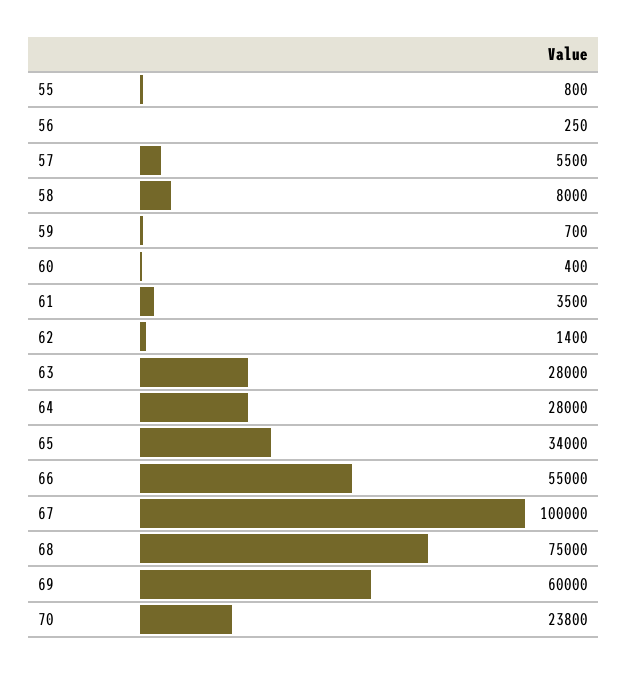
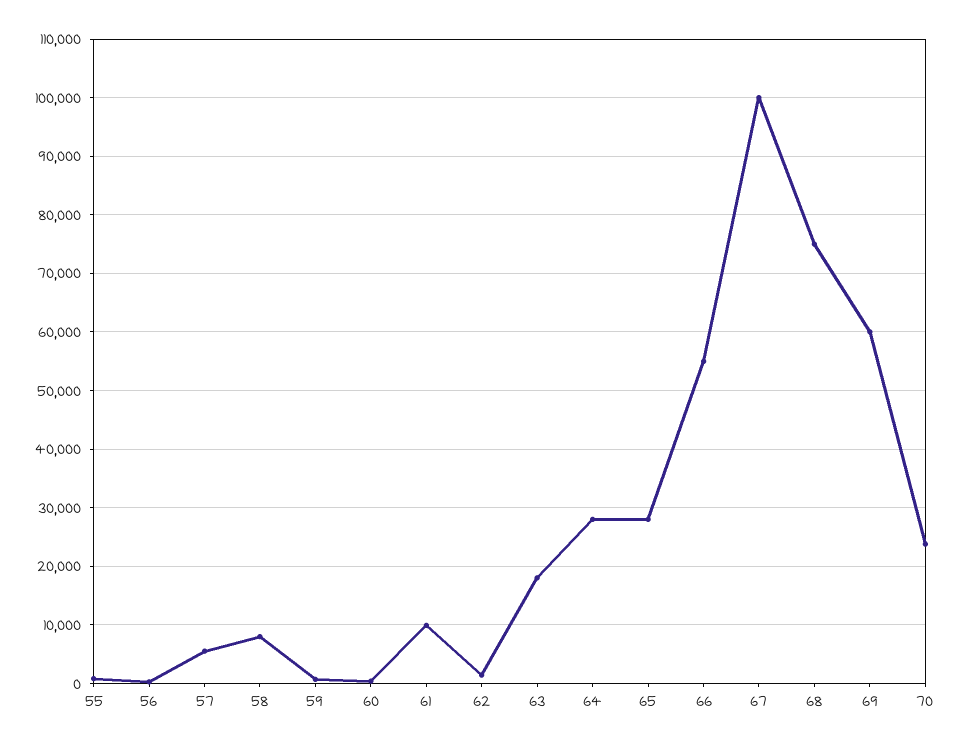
  {
    "55": 800,
    "56": 250,
    "57": 5500,
    "58": 8000,
    "59": 700,
    "60": 400,
-   "61": 3500,
+   "61": 10000,
    "62": 1400,
-   "63": 28000,
+   "63": 18000,
    "64": 28000,
-   "65": 34000,
+   "65": 28000,
    "66": 55000,
    "67": 100000,
    "68": 75000,
    "69": 60000,
    "70": 23800
  }

